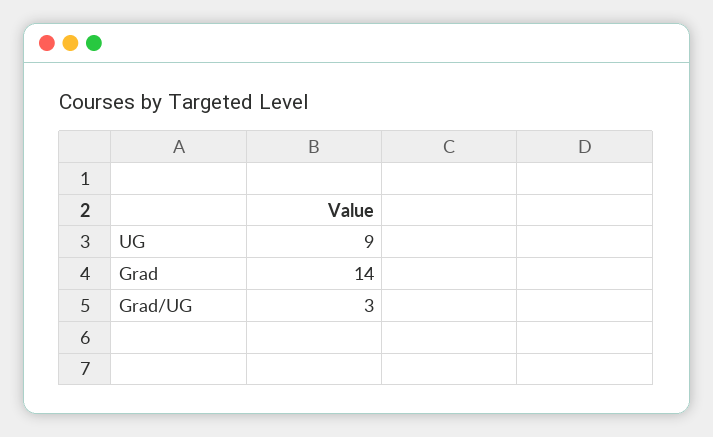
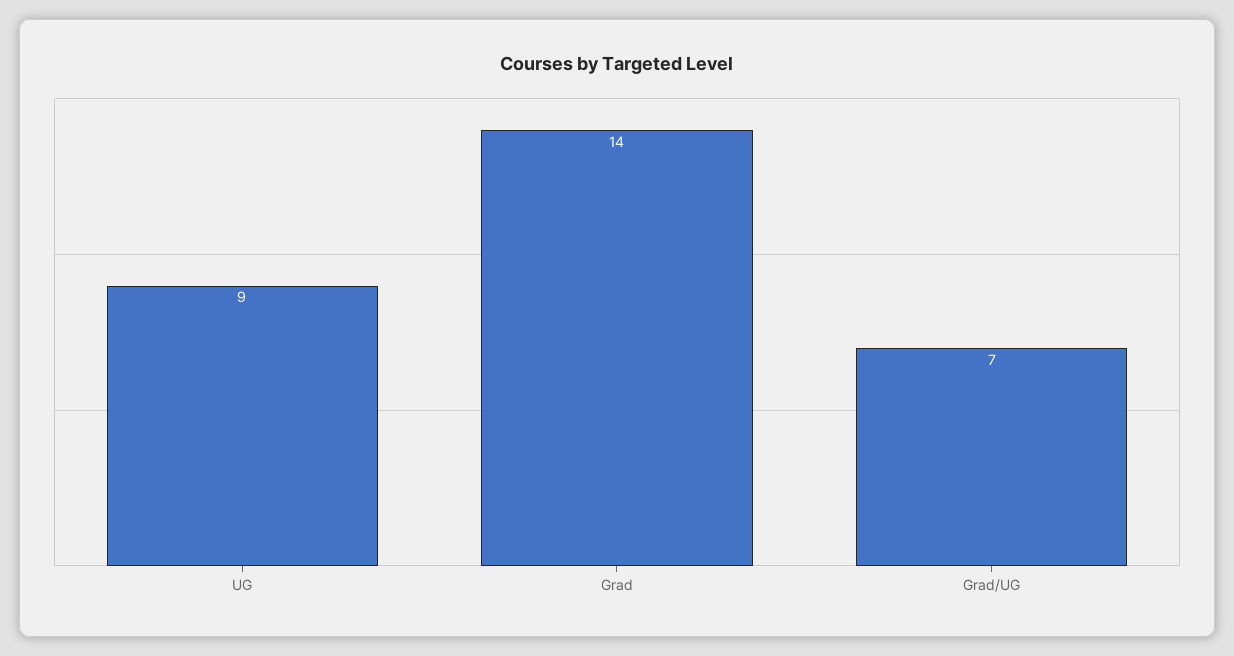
  {
    "UG": 9,
    "Grad": 14,
-   "Grad/UG": 3
+   "Grad/UG": 7
  }

